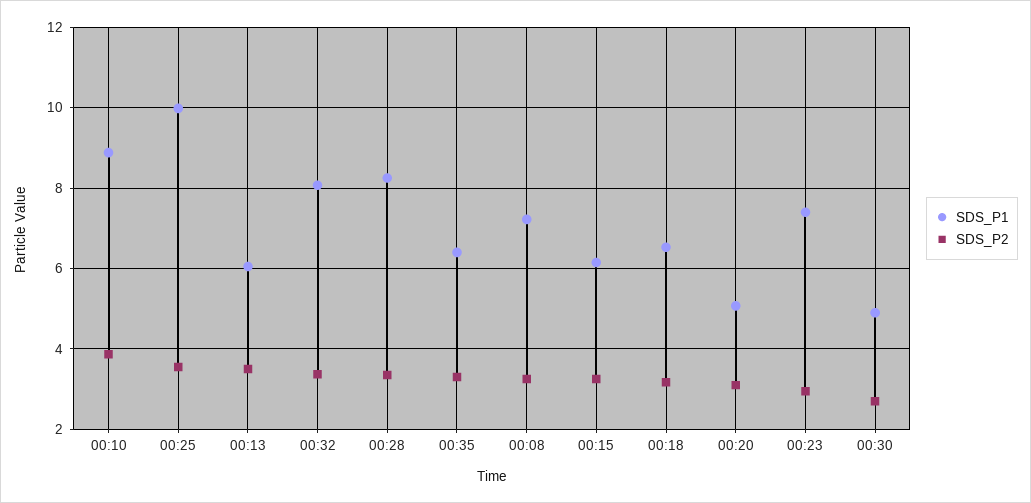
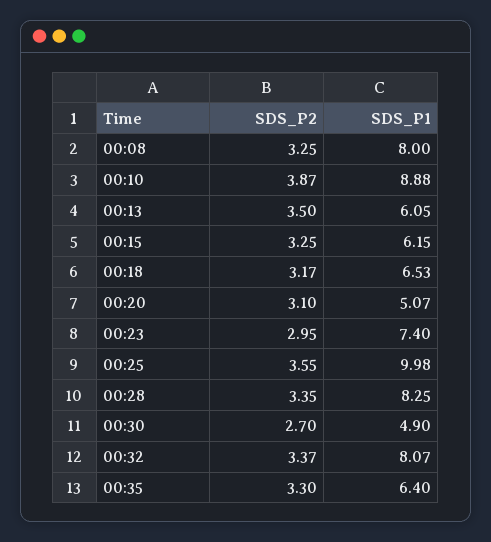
  {
    "SDS_P1": {
      "00:10": 8.88,
      "00:25": 9.98,
      "00:13": 6.05,
      "00:32": 8.07,
      "00:28": 8.25,
      "00:35": 6.4,
-     "00:08": 7.2,
+     "00:08": 8,
      "00:15": 6.15,
      "00:18": 6.53,
      "00:20": 5.07,
      "00:23": 7.4,
      "00:30": 4.9
    },
    "SDS_P2": {
      "00:10": 3.87,
      "00:25": 3.55,
      "00:13": 3.5,
      "00:32": 3.37,
      "00:28": 3.35,
      "00:35": 3.3,
      "00:08": 3.25,
      "00:15": 3.25,
      "00:18": 3.17,
      "00:20": 3.1,
      "00:23": 2.95,
      "00:30": 2.7
    }
  }

